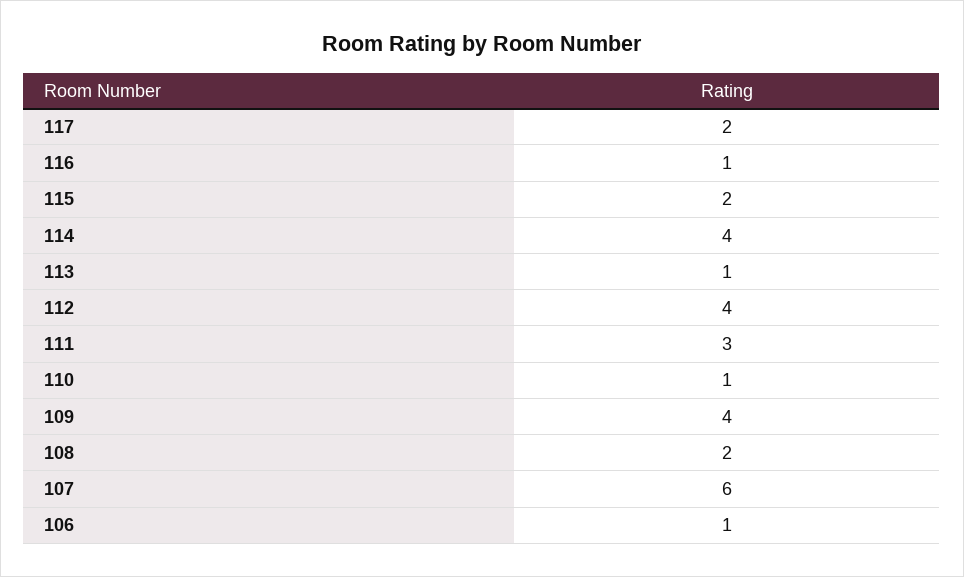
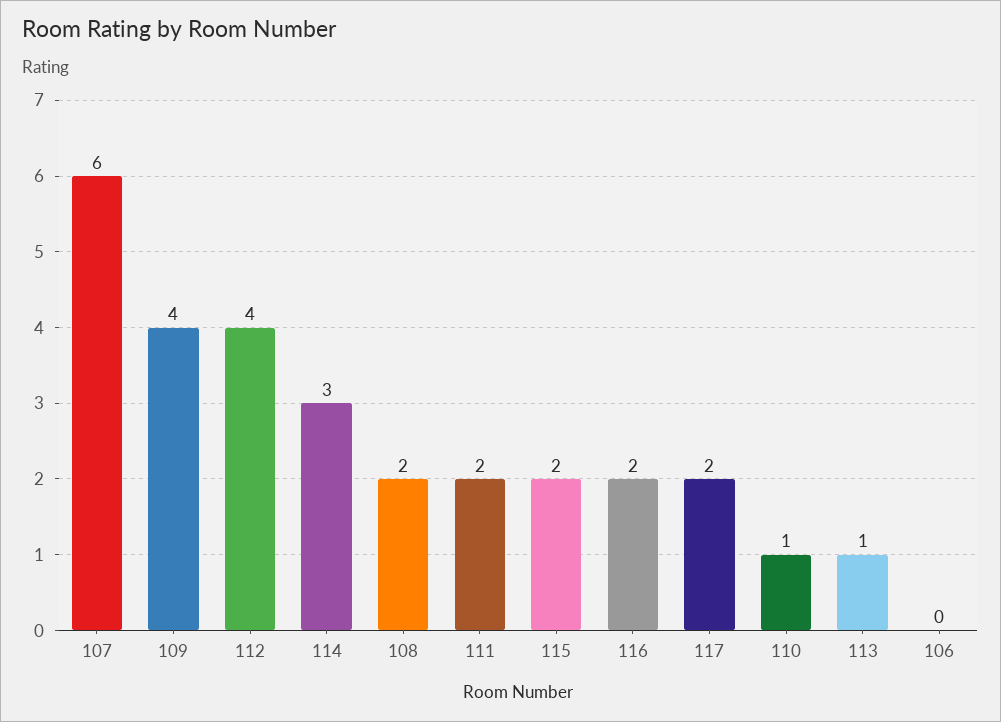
  {
    "117": 2,
-   "116": 1,
+   "116": 2,
    "115": 2,
-   "114": 4,
+   "114": 3,
    "113": 1,
    "112": 4,
-   "111": 3,
+   "111": 2,
    "110": 1,
    "109": 4,
    "108": 2,
    "107": 6,
-   "106": 1
+   "106": 0
  }

